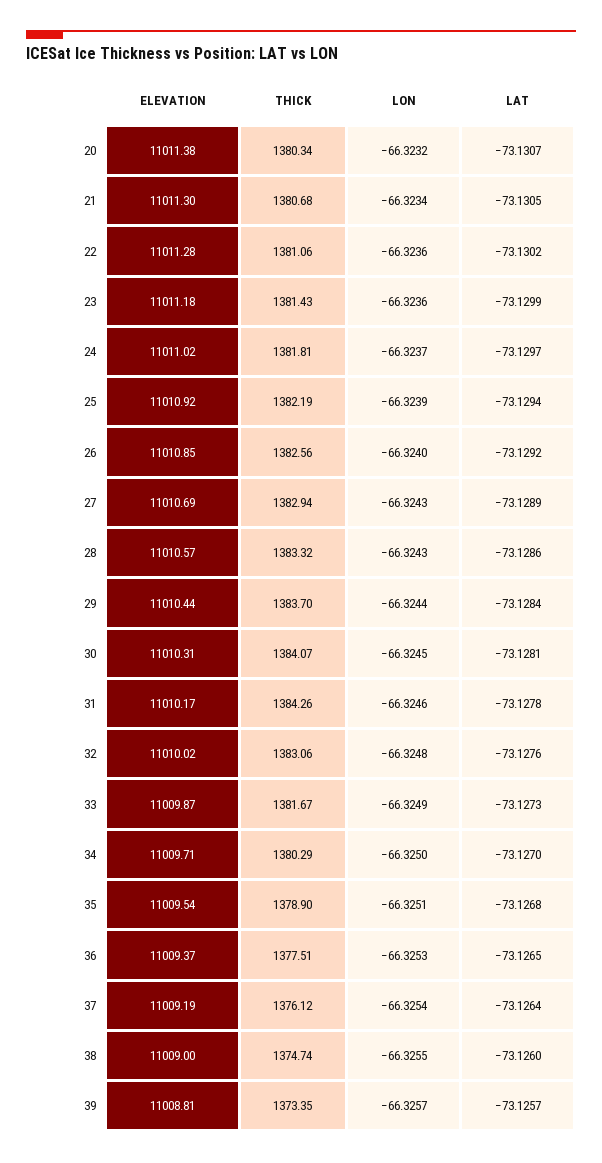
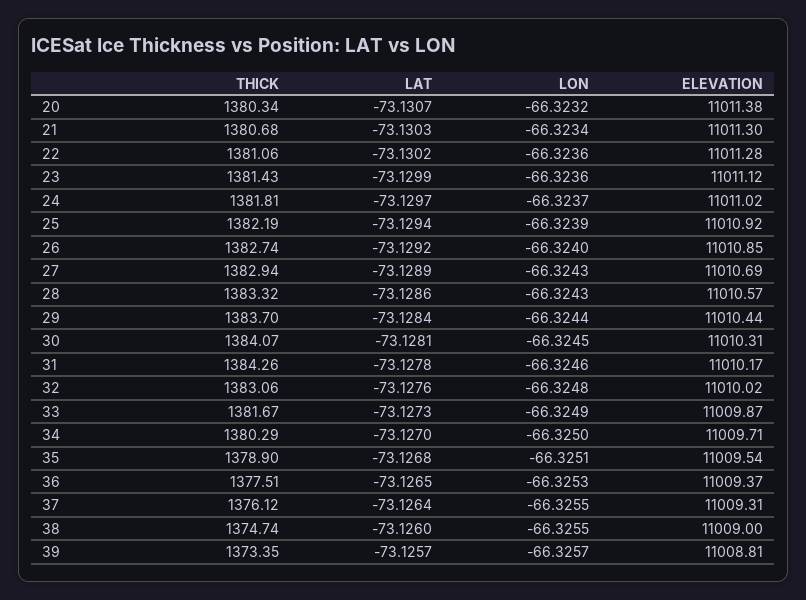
  {
    "ELEVATION": {
      "20": 11011.38,
      "21": 11011.3,
      "22": 11011.28,
-     "23": 11011.18,
+     "23": 11011.12,
      "24": 11011.02,
      "25": 11010.92,
      "26": 11010.85,
      "27": 11010.69,
      "28": 11010.57,
      "29": 11010.44,
      "30": 11010.31,
      "31": 11010.17,
      "32": 11010.02,
      "33": 11009.87,
      "34": 11009.71,
      "35": 11009.54,
      "36": 11009.37,
-     "37": 11009.19,
+     "37": 11009.31,
      "38": 11009,
      "39": 11008.81
    },
    "THICK": {
      "20": 1380.34,
      "21": 1380.68,
      "22": 1381.06,
      "23": 1381.43,
      "24": 1381.81,
      "25": 1382.19,
-     "26": 1382.56,
+     "26": 1382.74,
      "27": 1382.94,
      "28": 1383.32,
      "29": 1383.7,
      "30": 1384.07,
      "31": 1384.26,
      "32": 1383.06,
      "33": 1381.67,
      "34": 1380.29,
      "35": 1378.9,
      "36": 1377.51,
      "37": 1376.12,
      "38": 1374.74,
      "39": 1373.35
    },
    "LON": {
      "20": -66.3232,
      "21": -66.3234,
      "22": -66.3236,
      "23": -66.3236,
      "24": -66.3237,
      "25": -66.3239,
      "26": -66.324,
      "27": -66.3243,
      "28": -66.3243,
      "29": -66.3244,
      "30": -66.3245,
      "31": -66.3246,
      "32": -66.3248,
      "33": -66.3249,
      "34": -66.325,
      "35": -66.3251,
      "36": -66.3253,
-     "37": -66.3254,
+     "37": -66.3255,
      "38": -66.3255,
      "39": -66.3257
    },
    "LAT": {
      "20": -73.1307,
-     "21": -73.1305,
+     "21": -73.1303,
      "22": -73.1302,
      "23": -73.1299,
      "24": -73.1297,
      "25": -73.1294,
      "26": -73.1292,
      "27": -73.1289,
      "28": -73.1286,
      "29": -73.1284,
      "30": -73.1281,
      "31": -73.1278,
      "32": -73.1276,
      "33": -73.1273,
      "34": -73.127,
      "35": -73.1268,
      "36": -73.1265,
      "37": -73.1264,
      "38": -73.126,
      "39": -73.1257
    }
  }

